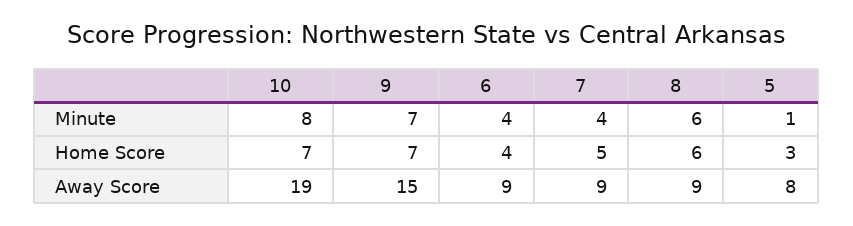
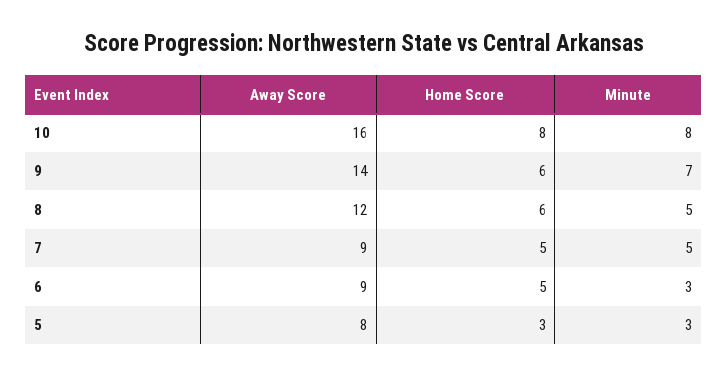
  {
    "10": {
      "Minute": 8,
-     "Home Score": 7,
+     "Home Score": 8,
-     "Away Score": 19
+     "Away Score": 16
    },
    "9": {
      "Minute": 7,
-     "Home Score": 7,
+     "Home Score": 6,
-     "Away Score": 15
+     "Away Score": 14
    },
    "6": {
-     "Minute": 4,
+     "Minute": 3,
-     "Home Score": 4,
+     "Home Score": 5,
      "Away Score": 9
    },
    "7": {
-     "Minute": 4,
+     "Minute": 5,
      "Home Score": 5,
      "Away Score": 9
    },
    "8": {
-     "Minute": 6,
+     "Minute": 5,
      "Home Score": 6,
-     "Away Score": 9
+     "Away Score": 12
    },
    "5": {
-     "Minute": 1,
+     "Minute": 3,
      "Home Score": 3,
      "Away Score": 8
    }
  }

